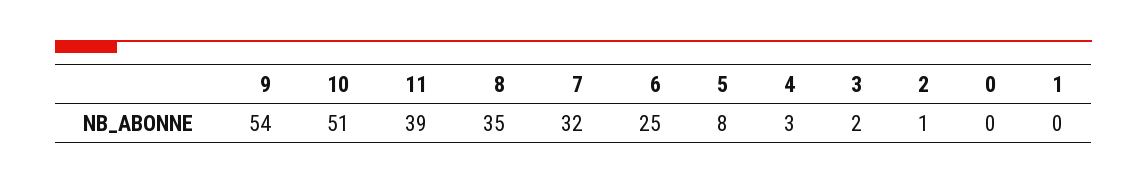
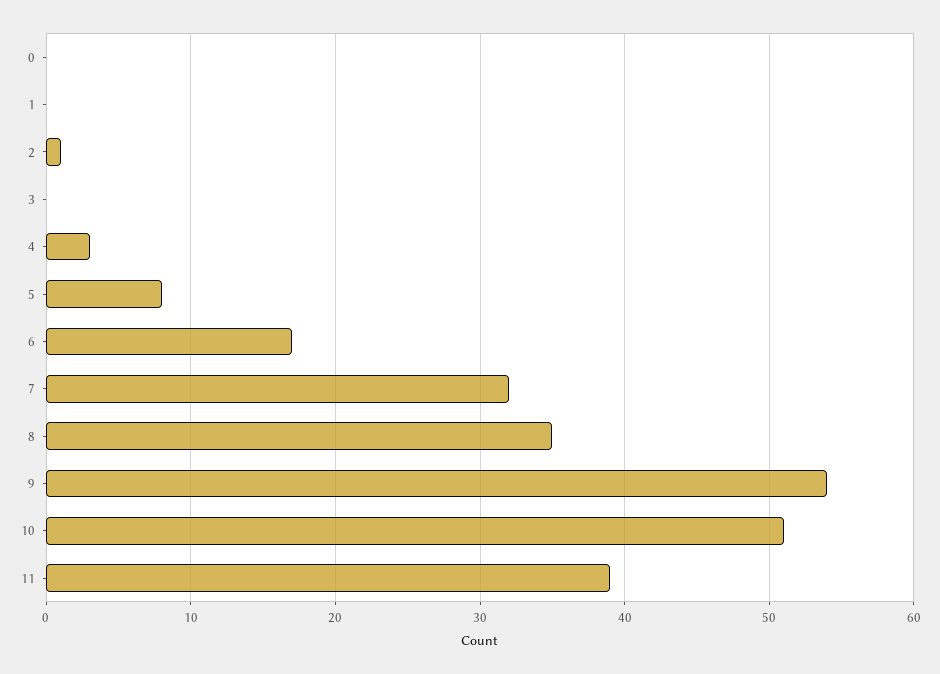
  {
    "9": 54,
    "10": 51,
    "11": 39,
    "8": 35,
    "7": 32,
-   "6": 25,
+   "6": 17,
    "5": 8,
    "4": 3,
-   "3": 2,
+   "3": 0,
    "2": 1,
    "0": 0,
    "1": 0
  }

